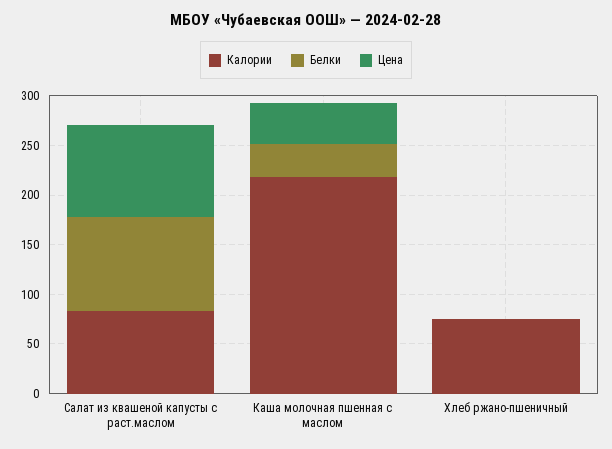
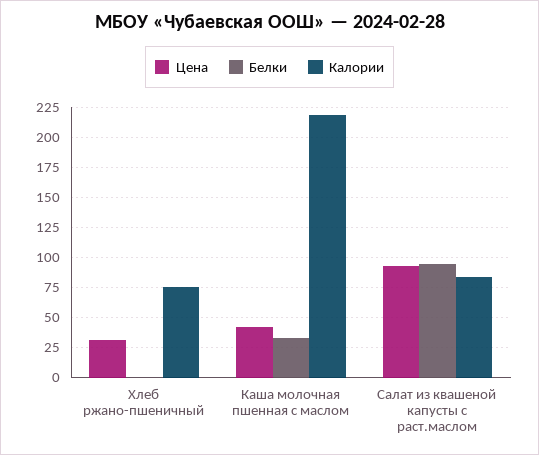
  {
    "Калории": {
      "Салат из квашеной капусты с раст.маслом": 85,
      "Каша молочная пшенная с маслом": 220,
      "Хлеб ржано-пшеничный": 75
    },
    "Белки": {
      "Салат из квашеной капусты с раст.маслом": 95,
      "Каша молочная пшенная с маслом": 35,
      "Хлеб ржано-пшеничный": 0
    },
    "Цена": {
      "Салат из квашеной капусты с раст.маслом": 95,
      "Каша молочная пшенная с маслом": 40,
-     "Хлеб ржано-пшеничный": 0
+     "Хлеб ржано-пшеничный": 30
    }
  }

